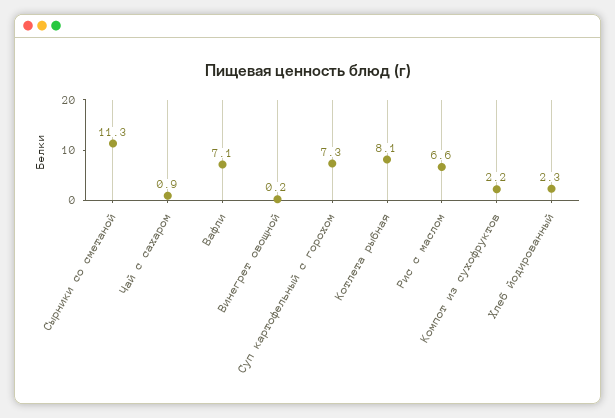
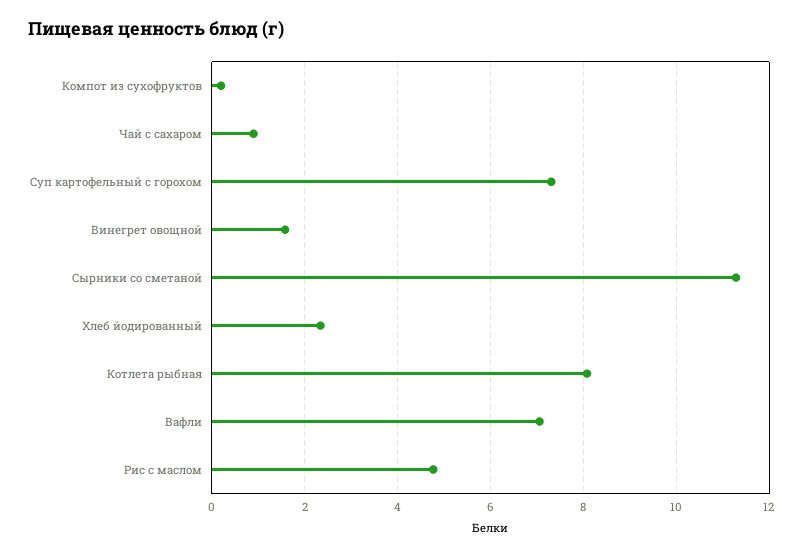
  {
    "Сырники со сметаной": 11.3,
    "Чай с сахаром": 0.9,
    "Вафли": 7.1,
-   "Винегрет овощной": 0.2,
+   "Винегрет овощной": 1.6,
    "Суп картофельный с горохом": 7.3,
    "Котлета рыбная": 8.1,
-   "Рис с маслом": 6.6,
+   "Рис с маслом": 4.8,
-   "Компот из сухофруктов": 2.2,
+   "Компот из сухофруктов": 0.2,
    "Хлеб йодированный": 2.3
  }

